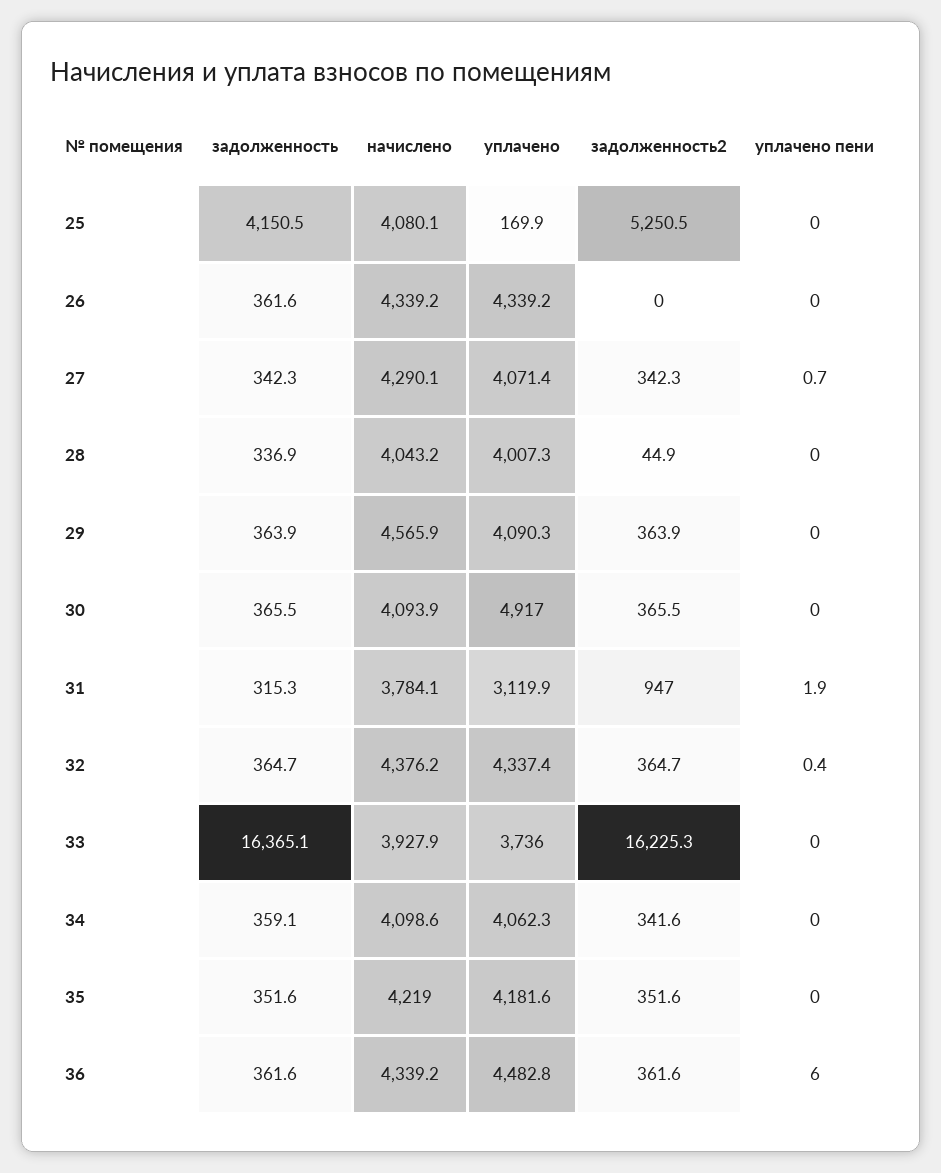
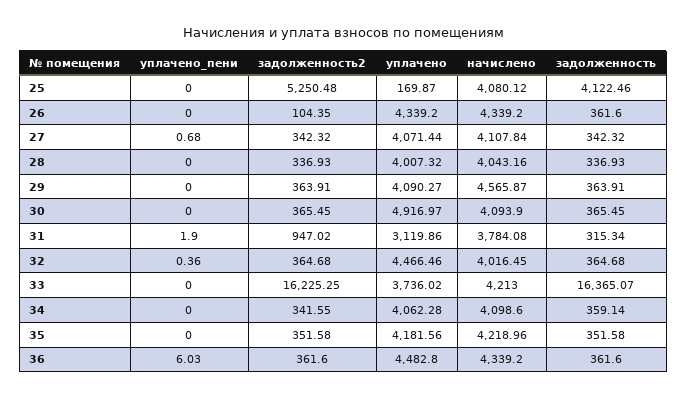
  {
    "задолженность": {
-     "25": 4150.5,
+     "25": 4122.46,
      "26": 361.6,
      "27": 342.32,
      "28": 336.93,
      "29": 363.91,
      "30": 365.45,
      "31": 315.34,
      "32": 364.68,
      "33": 16365.07,
      "34": 359.14,
      "35": 351.58,
      "36": 361.6
    },
    "начислено": {
      "25": 4080.12,
      "26": 4339.2,
-     "27": 4290.1,
+     "27": 4107.84,
      "28": 4043.16,
      "29": 4565.87,
      "30": 4093.9,
      "31": 3784.08,
-     "32": 4376.2,
+     "32": 4016.45,
-     "33": 3927.9,
+     "33": 4213,
      "34": 4098.6,
      "35": 4218.96,
      "36": 4339.2
    },
    "уплачено": {
      "25": 169.87,
      "26": 4339.2,
      "27": 4071.44,
      "28": 4007.32,
      "29": 4090.27,
      "30": 4916.97,
      "31": 3119.86,
-     "32": 4337.4,
+     "32": 4466.46,
      "33": 3736.02,
      "34": 4062.28,
      "35": 4181.56,
      "36": 4482.8
    },
    "задолженность2": {
      "25": 5250.48,
-     "26": 0,
+     "26": 104.35,
      "27": 342.32,
-     "28": 44.9,
+     "28": 336.93,
      "29": 363.91,
      "30": 365.45,
      "31": 947.02,
      "32": 364.68,
      "33": 16225.25,
      "34": 341.55,
      "35": 351.58,
      "36": 361.6
    },
    "уплачено пени": {
      "25": 0,
      "26": 0,
      "27": 0.68,
      "28": 0,
      "29": 0,
      "30": 0,
      "31": 1.9,
      "32": 0.36,
      "33": 0,
      "34": 0,
      "35": 0,
      "36": 6.03
    }
  }

